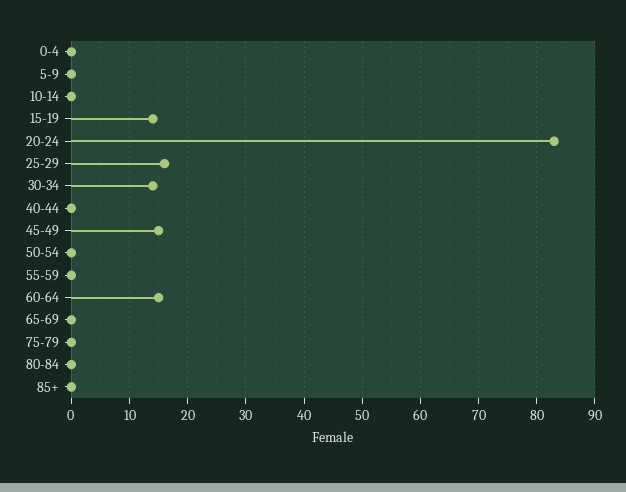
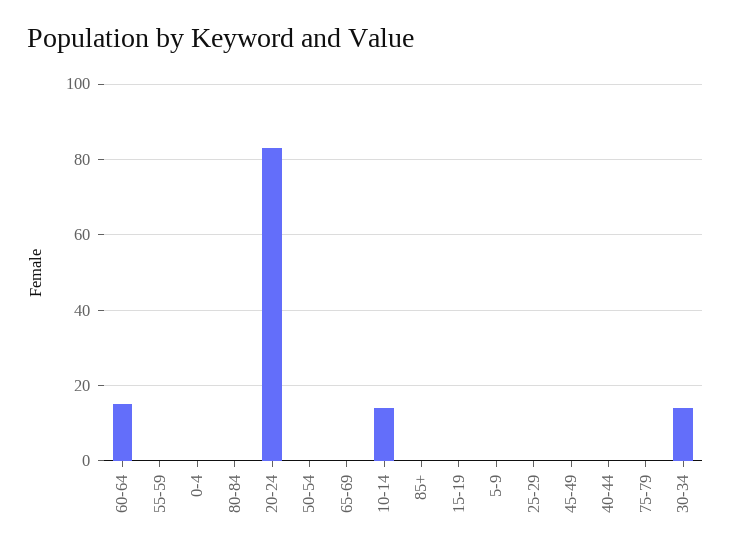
  {
    "0-4": 0,
    "5-9": 0,
-   "10-14": 0,
+   "10-14": 15,
-   "15-19": 15,
+   "15-19": 0,
    "20-24": 85,
-   "25-29": 15,
+   "25-29": 0,
    "30-34": 15,
    "40-44": 0,
-   "45-49": 15,
+   "45-49": 0,
    "50-54": 0,
    "55-59": 0,
    "60-64": 15,
    "65-69": 0,
    "75-79": 0,
    "80-84": 0,
    "85+": 0
  }

